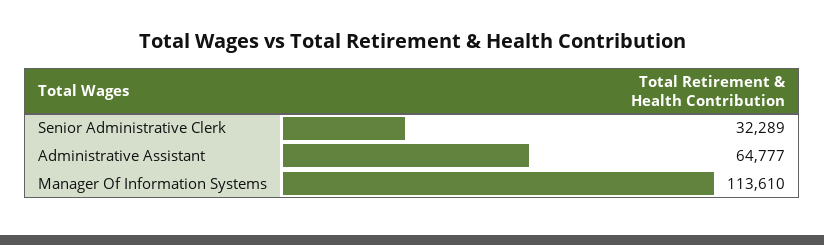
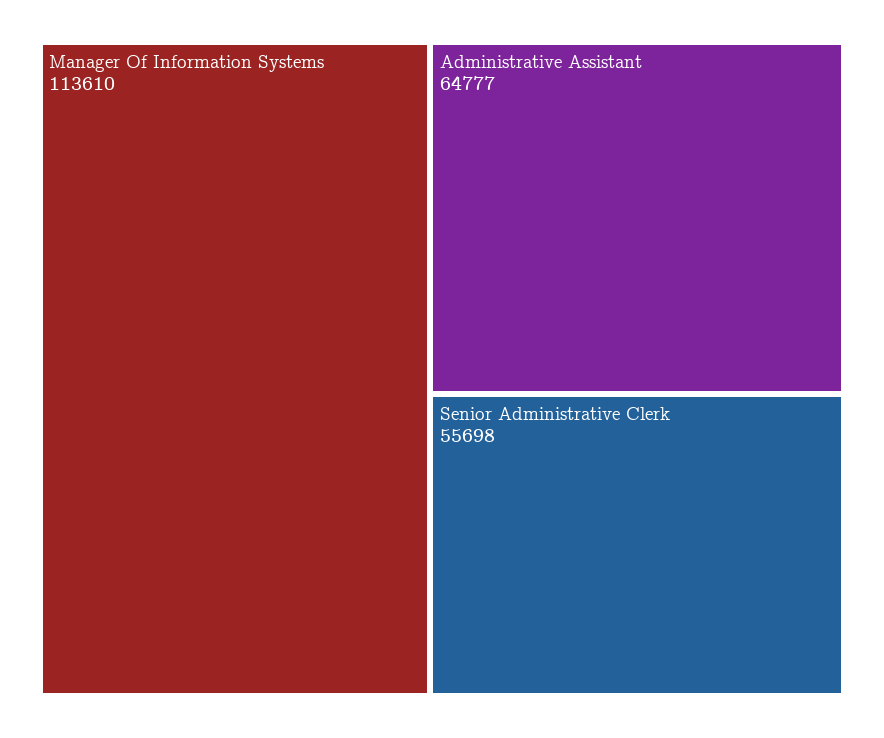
  {
-   "Senior Administrative Clerk": 32289,
+   "Senior Administrative Clerk": 55698,
    "Administrative Assistant": 64777,
    "Manager Of Information Systems": 113610
  }

